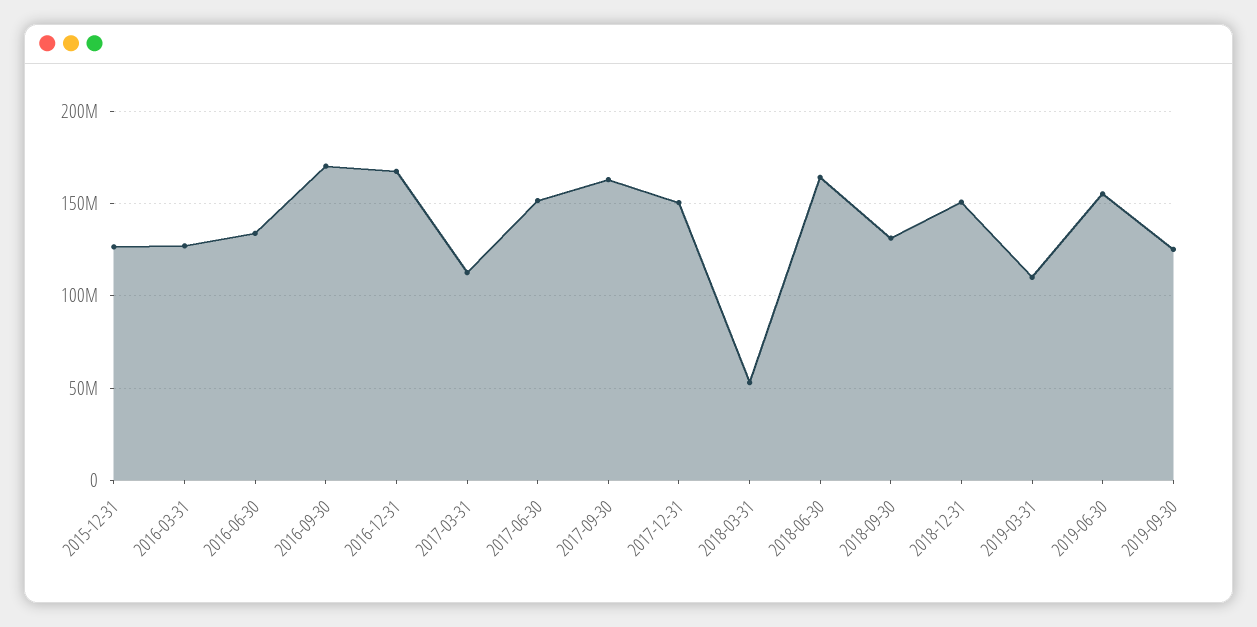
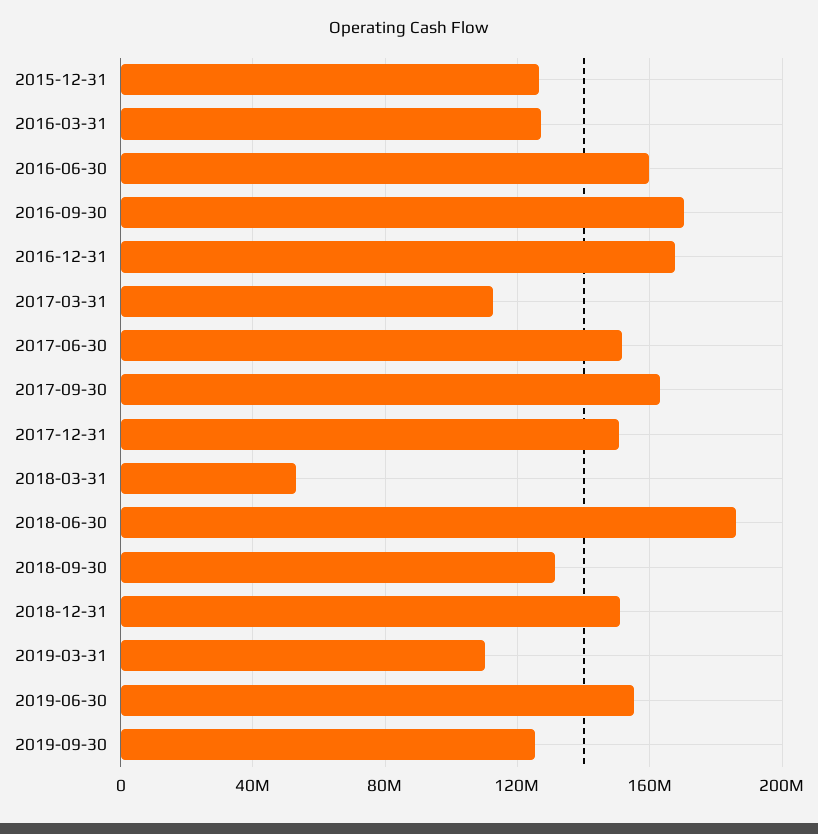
  {
    "2015-12-31": 125000000,
    "2016-03-31": 125000000,
-   "2016-06-30": 135000000,
+   "2016-06-30": 160000000,
    "2016-09-30": 170000000,
    "2016-12-31": 170000000,
    "2017-03-31": 115000000,
    "2017-06-30": 150000000,
    "2017-09-30": 165000000,
    "2017-12-31": 150000000,
    "2018-03-31": 55000000,
-   "2018-06-30": 165000000,
+   "2018-06-30": 185000000,
    "2018-09-30": 130000000,
    "2018-12-31": 150000000,
    "2019-03-31": 110000000,
    "2019-06-30": 155000000,
    "2019-09-30": 125000000
  }

